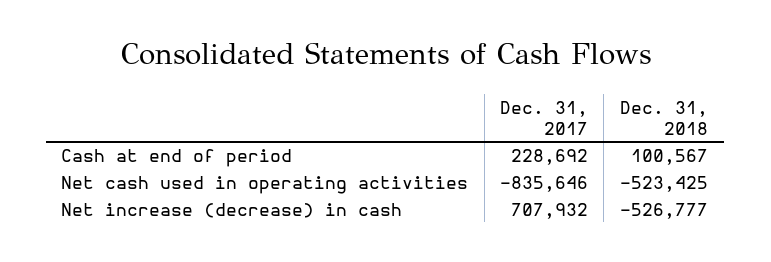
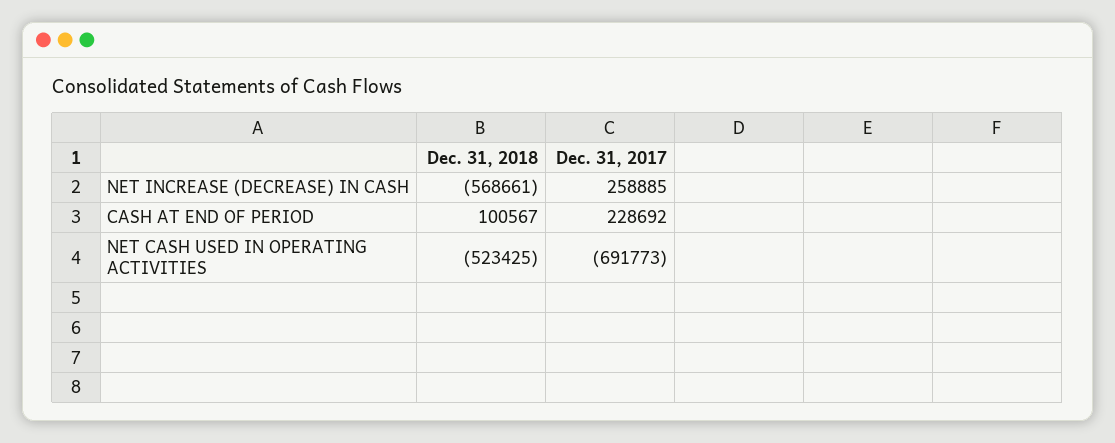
  {
    "Dec. 31, 2017": {
      "Cash at end of period": 228692,
-     "Net cash used in operating activities": -835646,
+     "Net cash used in operating activities": -691773,
-     "Net increase (decrease) in cash": 707932
+     "Net increase (decrease) in cash": 258885
    },
    "Dec. 31, 2018": {
      "Cash at end of period": 100567,
      "Net cash used in operating activities": -523425,
-     "Net increase (decrease) in cash": -526777
+     "Net increase (decrease) in cash": -568661
    }
  }

